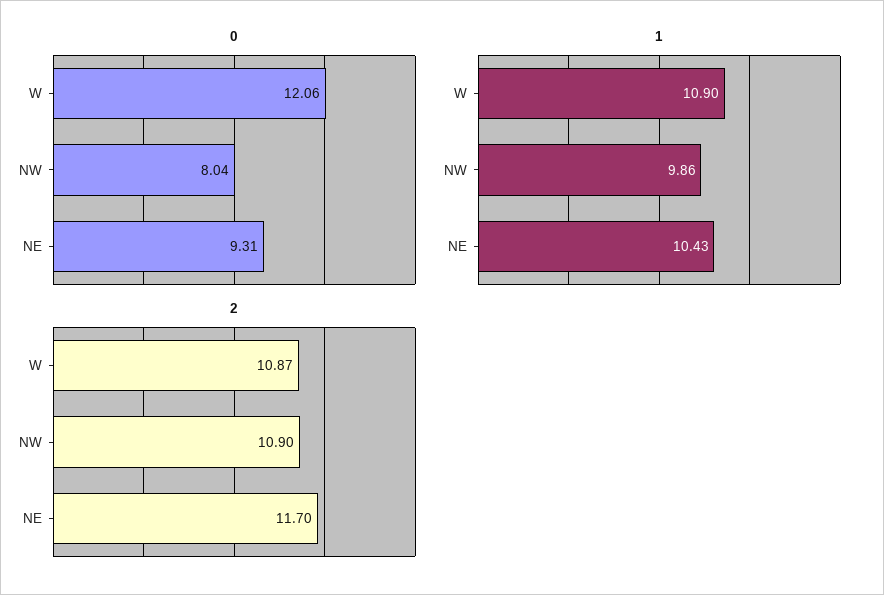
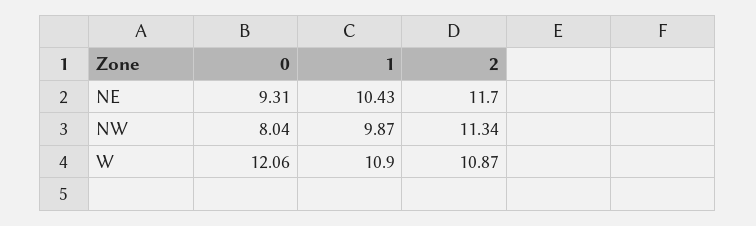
  {
    "0": {
      "W": 12.06,
      "NW": 8.04,
      "NE": 9.31
    },
    "1": {
      "W": 10.9,
-     "NW": 9.86,
+     "NW": 9.87,
      "NE": 10.43
    },
    "2": {
      "W": 10.87,
-     "NW": 10.9,
+     "NW": 11.34,
      "NE": 11.7
    }
  }

